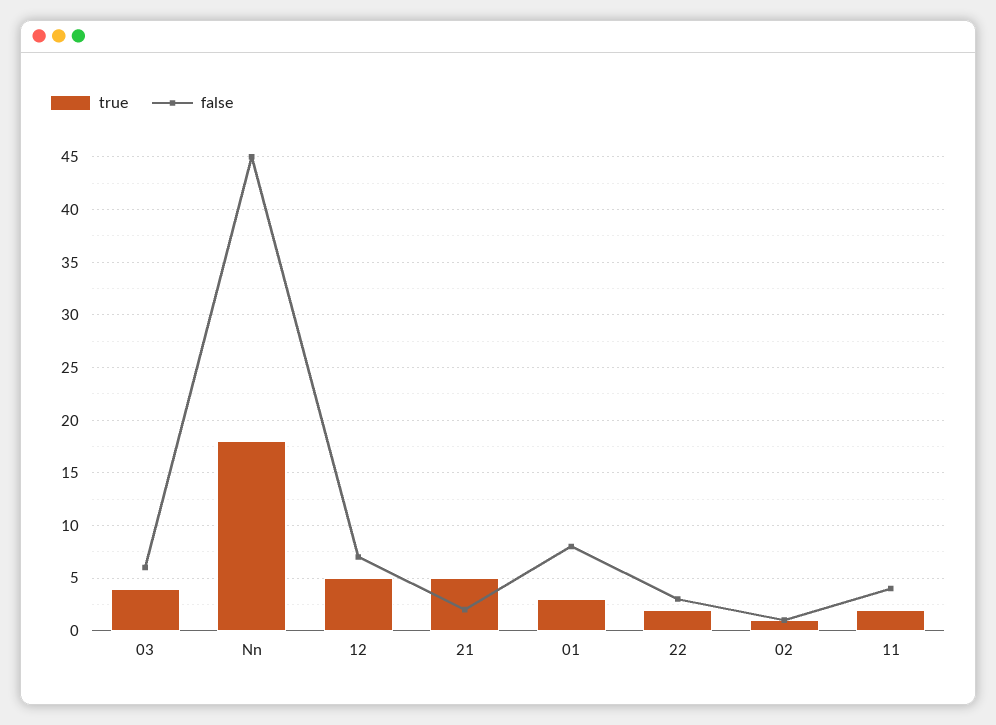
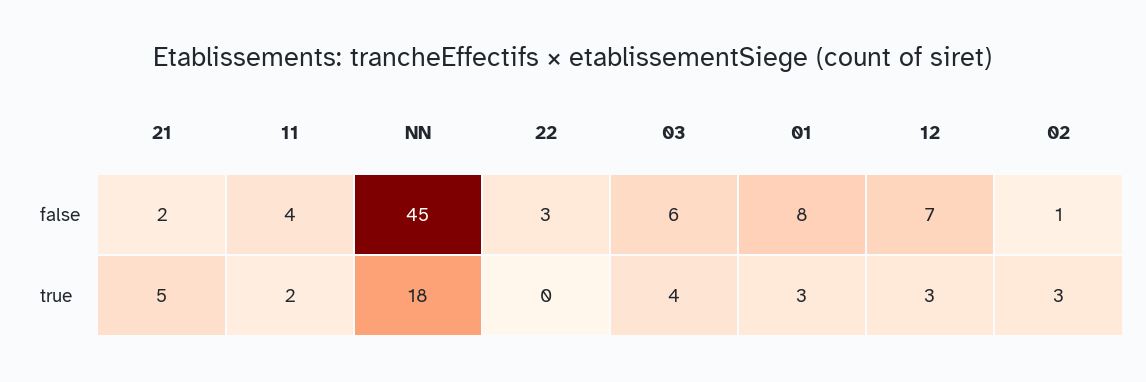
  {
    "true": {
      "03": 4,
      "Nn": 18,
-     "12": 5,
+     "12": 3,
      "21": 5,
      "01": 3,
-     "22": 2,
+     "22": 0,
-     "02": 1,
+     "02": 3,
      "11": 2
    },
    "false": {
      "03": 6,
      "Nn": 45,
      "12": 7,
      "21": 2,
      "01": 8,
      "22": 3,
      "02": 1,
      "11": 4
    }
  }

